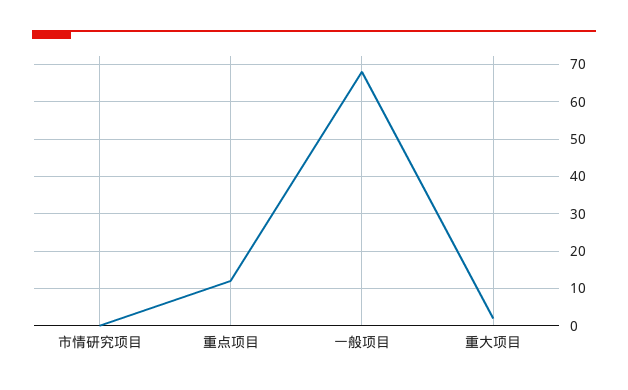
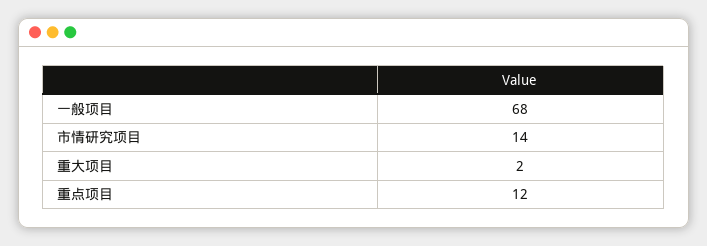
  {
-   "市情研究项目": 0,
+   "市情研究项目": 14,
    "重点项目": 12,
    "一般项目": 68,
    "重大项目": 2
  }

